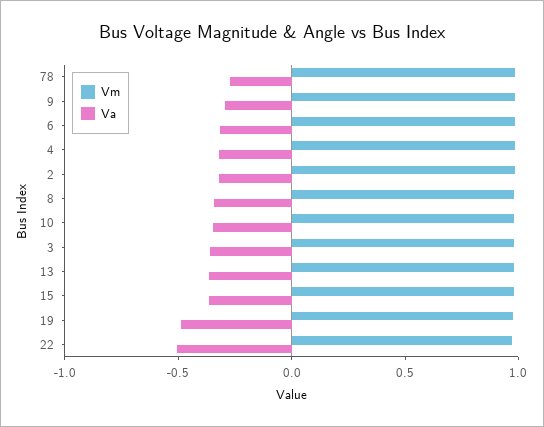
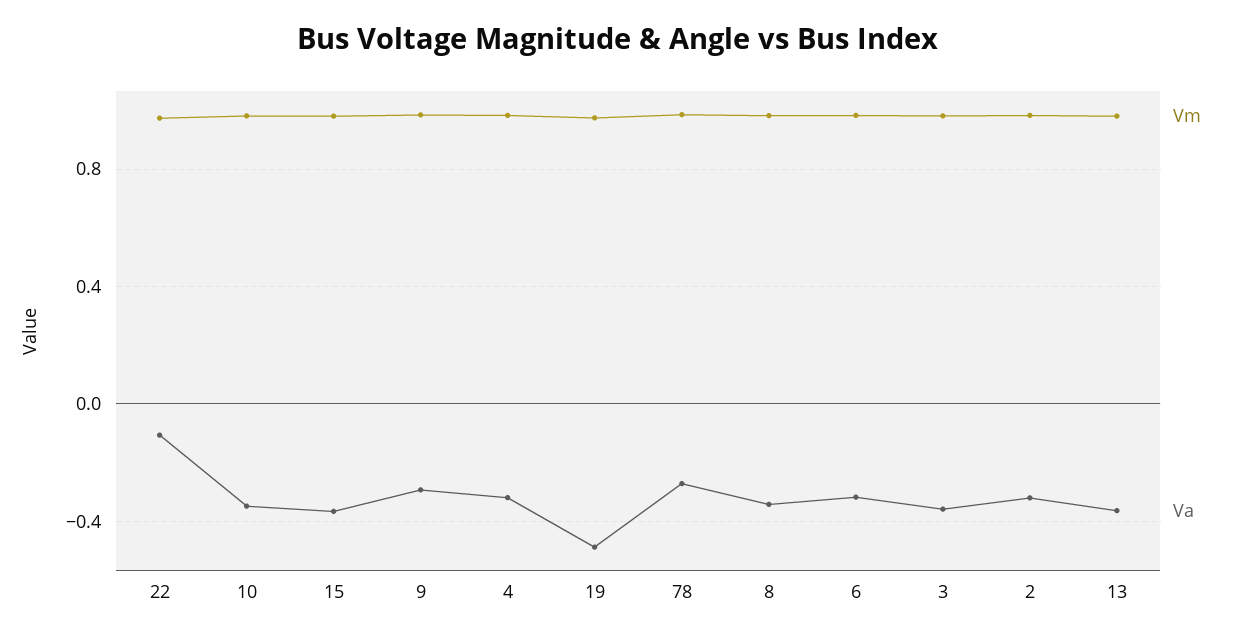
  {
    "Vm": {
      "78": 1,
      "9": 1,
      "6": 1,
      "4": 1,
      "2": 1,
      "8": 1,
      "10": 1,
      "3": 1,
      "13": 1,
      "15": 1,
      "19": 0.95,
      "22": 0.95
    },
    "Va": {
      "78": -0.25,
      "9": -0.3,
      "6": -0.3,
      "4": -0.3,
      "2": -0.3,
      "8": -0.35,
      "10": -0.35,
      "3": -0.35,
      "13": -0.35,
      "15": -0.35,
      "19": -0.5,
-     "22": -0.5
+     "22": -0.1
    }
  }

